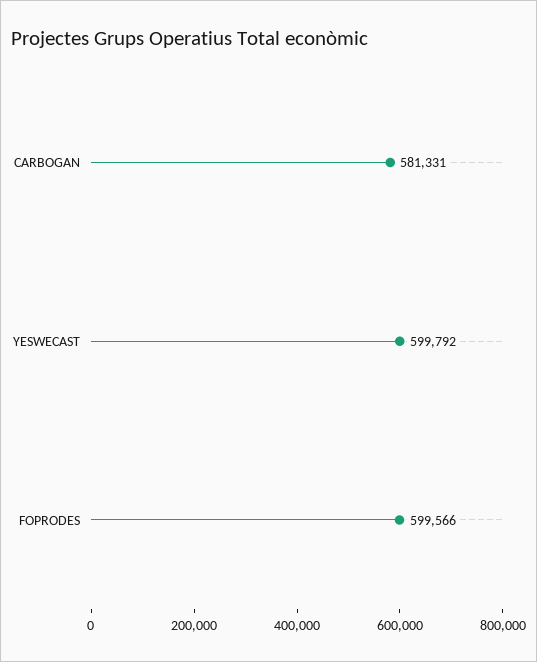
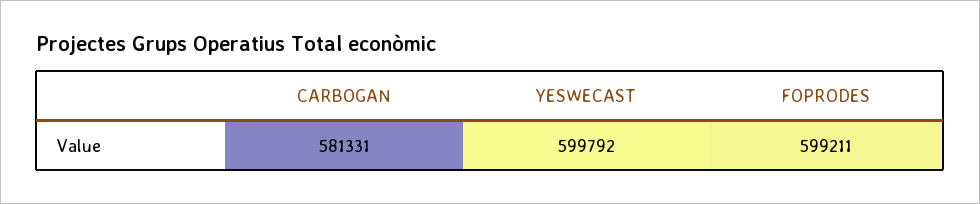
  {
    "CARBOGAN": 581331,
    "YESWECAST": 599792,
-   "FOPRODES": 599566
+   "FOPRODES": 599211
  }

